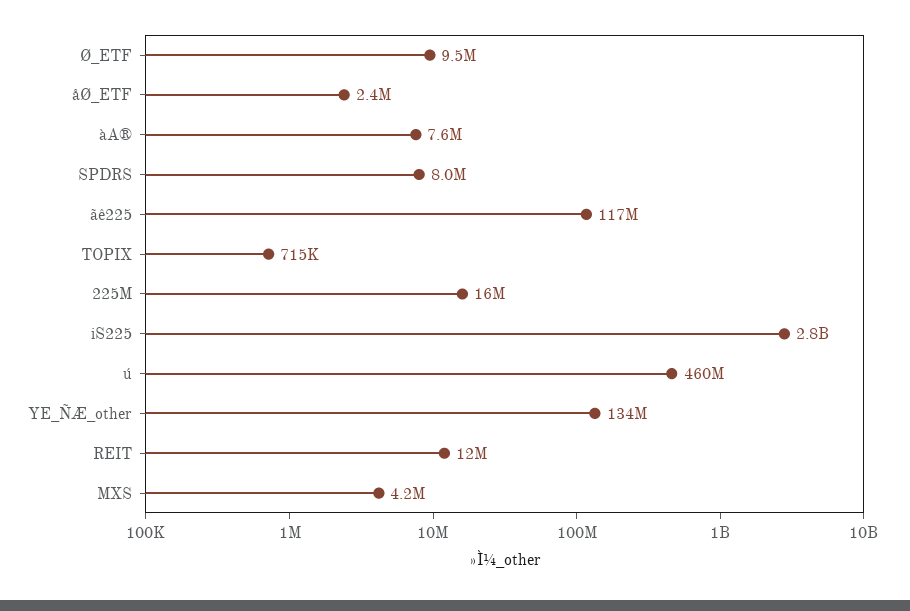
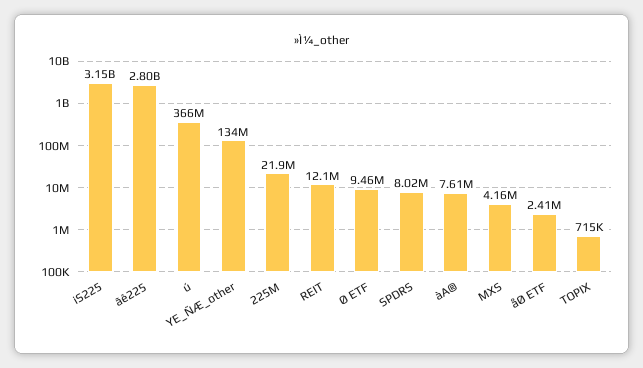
  {
    "Ø_ETF": 9460000,
    "åØ_ETF": 2410000,
    "àA®": 7610000,
    "SPDRS": 8020000,
-   "ãê225": 117000000,
+   "ãê225": 2800000000,
    "TOPIX": 715000,
-   "225M": 16000000,
+   "225M": 21900000,
-   "iS225": 2800000000,
+   "iS225": 3150000000,
-   "ú": 460000000,
+   "ú": 366000000,
    "YE_ÑÆ_other": 134000000,
    "REIT": 12100000,
    "MXS": 4160000
  }

